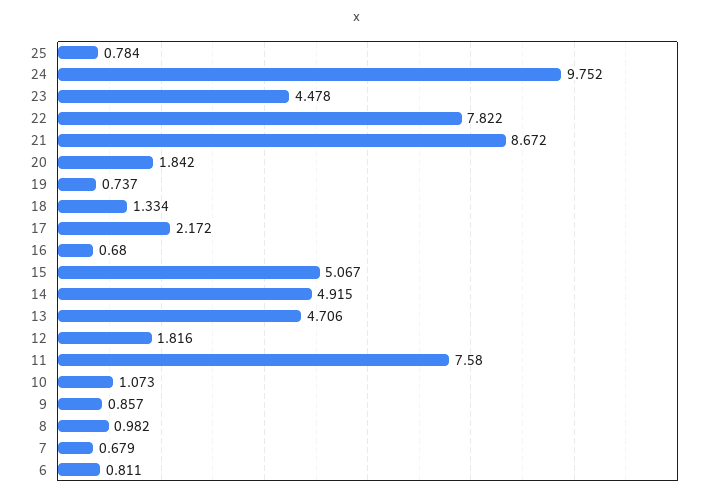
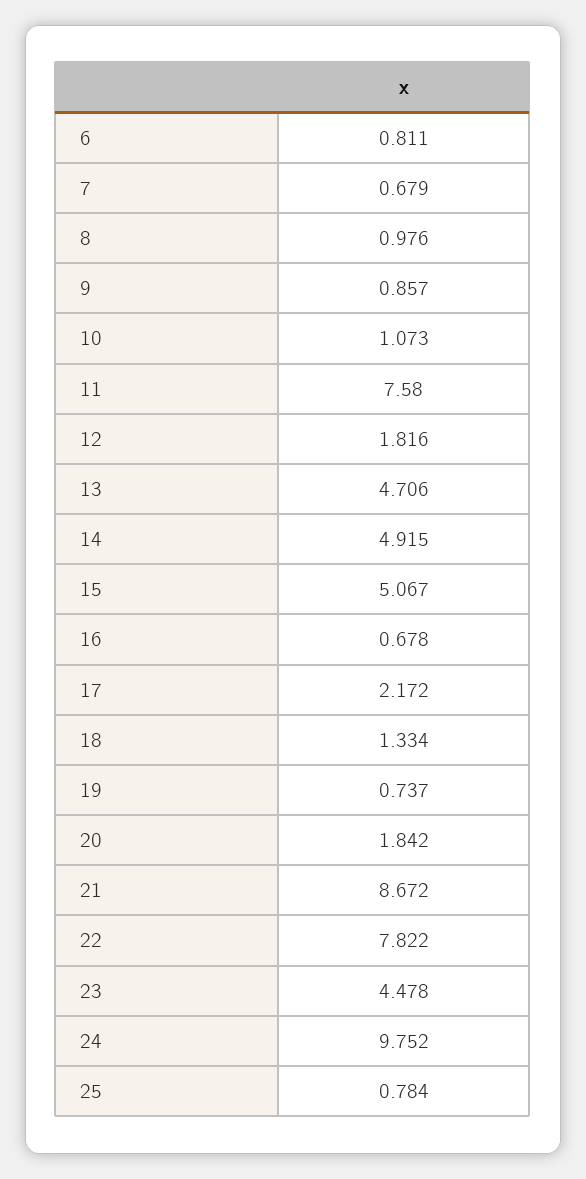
  {
    "25": 0.784,
    "24": 9.752,
    "23": 4.478,
    "22": 7.822,
    "21": 8.672,
    "20": 1.842,
    "19": 0.737,
    "18": 1.334,
    "17": 2.172,
-   "16": 0.68,
+   "16": 0.678,
    "15": 5.067,
    "14": 4.915,
    "13": 4.706,
    "12": 1.816,
    "11": 7.58,
    "10": 1.073,
    "9": 0.857,
-   "8": 0.982,
+   "8": 0.976,
    "7": 0.679,
    "6": 0.811
  }

